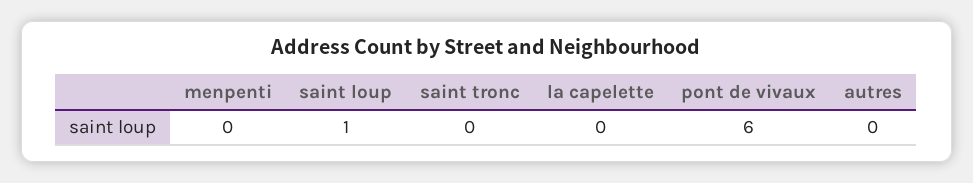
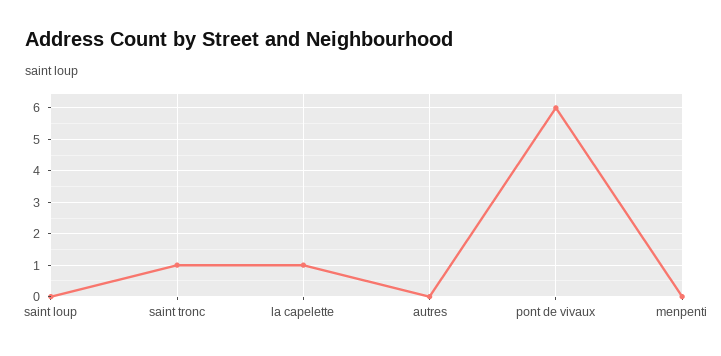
  {
    "menpenti": 0,
-   "saint loup": 1,
+   "saint loup": 0,
-   "saint tronc": 0,
+   "saint tronc": 1,
-   "la capelette": 0,
+   "la capelette": 1,
    "pont de vivaux": 6,
    "autres": 0
  }

